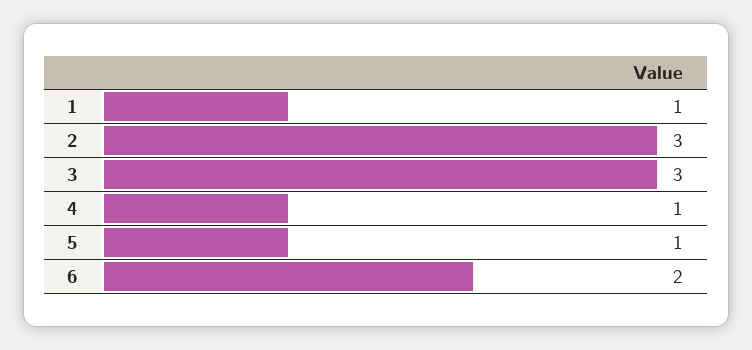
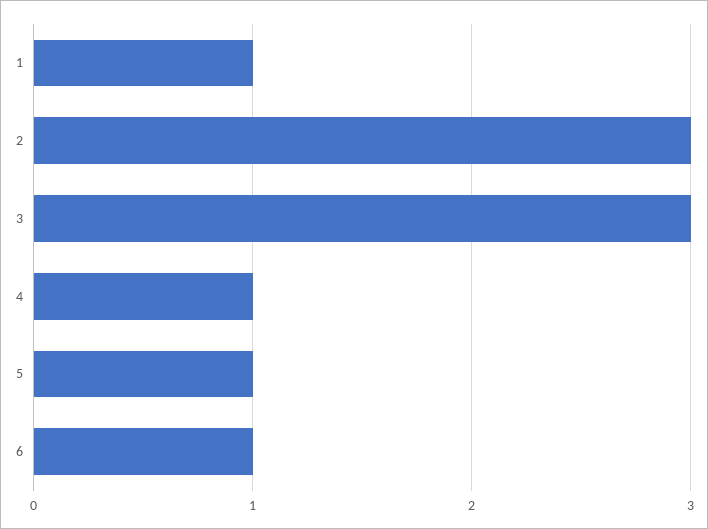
  {
    "1": 1,
    "2": 3,
    "3": 3,
    "4": 1,
    "5": 1,
-   "6": 2
+   "6": 1
  }

